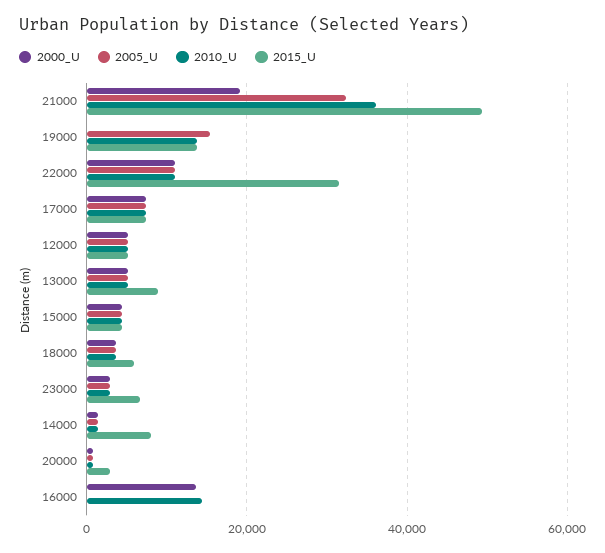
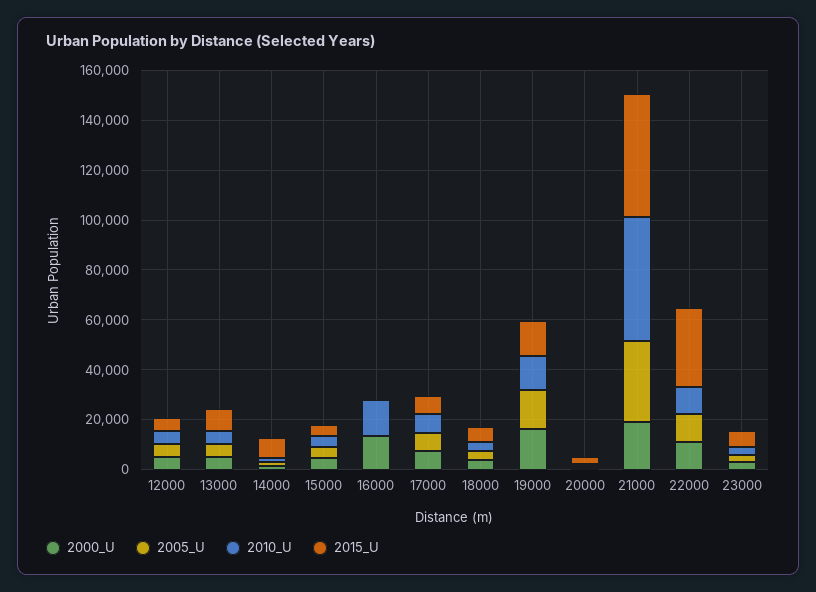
  {
    "2000_U": {
      "21000": 20000,
-     "19000": 0,
+     "19000": 15000,
      "22000": 12000,
      "17000": 8000,
      "12000": 6000,
      "13000": 6000,
      "15000": 4000,
      "18000": 4000,
      "23000": 2000,
      "14000": 2000,
      "20000": 0,
      "16000": 14000
    },
    "2005_U": {
      "21000": 32000,
      "19000": 16000,
      "22000": 12000,
      "17000": 8000,
      "12000": 6000,
      "13000": 6000,
      "15000": 4000,
      "18000": 4000,
      "23000": 2000,
      "14000": 2000,
      "20000": 0,
      "16000": 0
    },
    "2010_U": {
-     "21000": 36000,
+     "21000": 50000,
      "19000": 14000,
      "22000": 12000,
      "17000": 8000,
      "12000": 6000,
      "13000": 6000,
      "15000": 4000,
      "18000": 4000,
      "23000": 2000,
      "14000": 2000,
      "20000": 0,
      "16000": 14000
    },
    "2015_U": {
      "21000": 50000,
      "19000": 14000,
      "22000": 32000,
      "17000": 8000,
      "12000": 6000,
      "13000": 8000,
      "15000": 4000,
      "18000": 6000,
      "23000": 6000,
      "14000": 8000,
      "20000": 2000,
      "16000": 0
    }
  }

